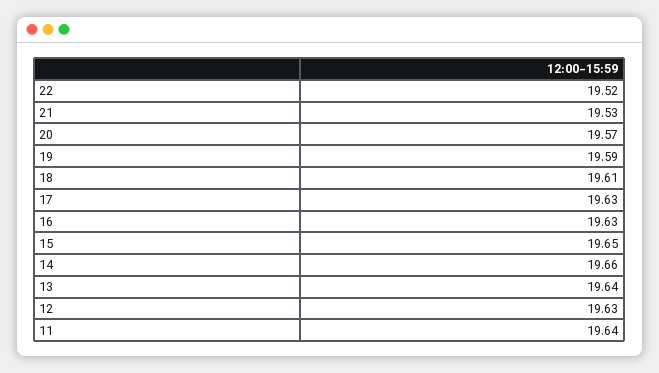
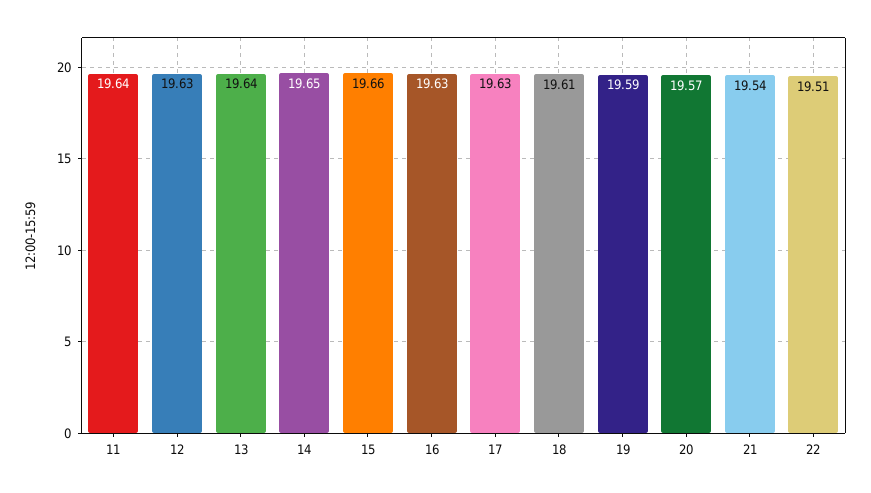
  {
-   "22": 19.52,
+   "22": 19.51,
-   "21": 19.53,
+   "21": 19.54,
    "20": 19.57,
    "19": 19.59,
    "18": 19.61,
    "17": 19.63,
    "16": 19.63,
-   "15": 19.65,
+   "15": 19.66,
-   "14": 19.66,
+   "14": 19.65,
    "13": 19.64,
    "12": 19.63,
    "11": 19.64
  }

